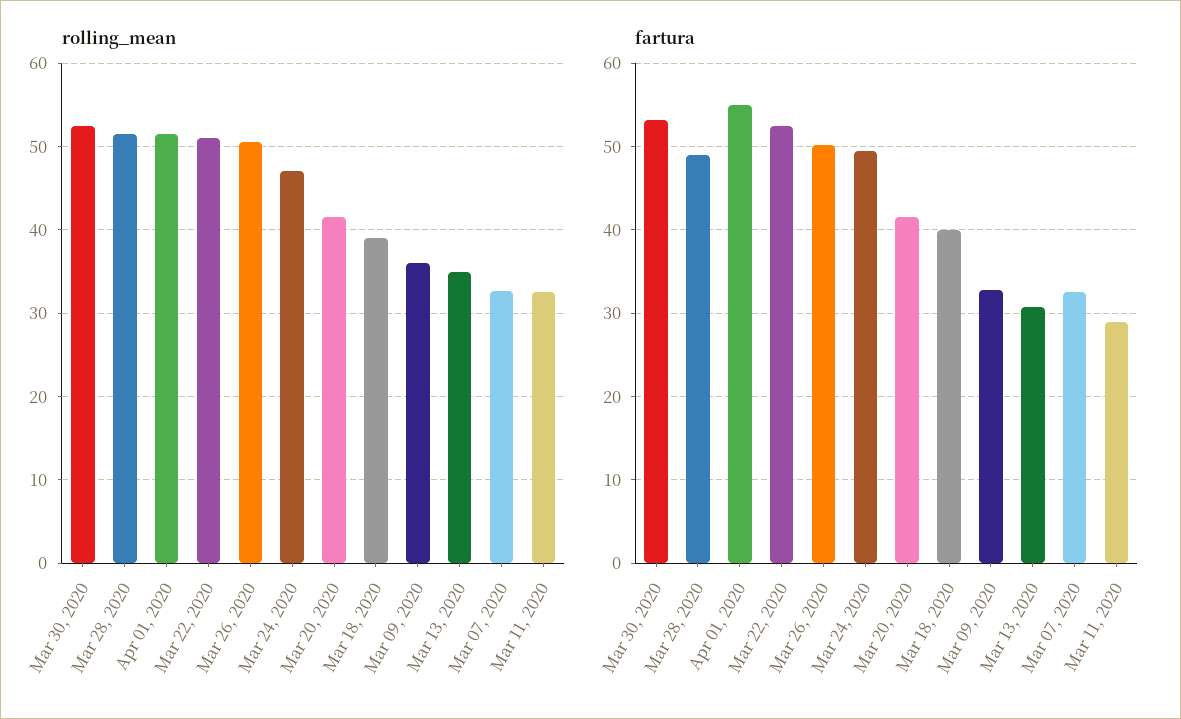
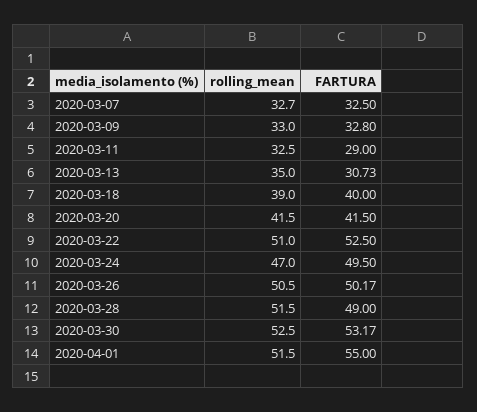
  {
    "rolling_mean": {
      "Mar 30, 2020": 52.5,
      "Mar 28, 2020": 51.5,
      "Apr 01, 2020": 51.5,
      "Mar 22, 2020": 51,
      "Mar 26, 2020": 50.5,
      "Mar 24, 2020": 47,
      "Mar 20, 2020": 41.5,
      "Mar 18, 2020": 39,
-     "Mar 09, 2020": 36,
+     "Mar 09, 2020": 33,
      "Mar 13, 2020": 35,
      "Mar 07, 2020": 32.7,
      "Mar 11, 2020": 32.5
    },
    "fartura": {
      "Mar 30, 2020": 53.17,
      "Mar 28, 2020": 49,
      "Apr 01, 2020": 55,
      "Mar 22, 2020": 52.5,
      "Mar 26, 2020": 50.17,
      "Mar 24, 2020": 49.5,
      "Mar 20, 2020": 41.5,
      "Mar 18, 2020": 40,
      "Mar 09, 2020": 32.8,
      "Mar 13, 2020": 30.73,
      "Mar 07, 2020": 32.5,
      "Mar 11, 2020": 29
    }
  }

